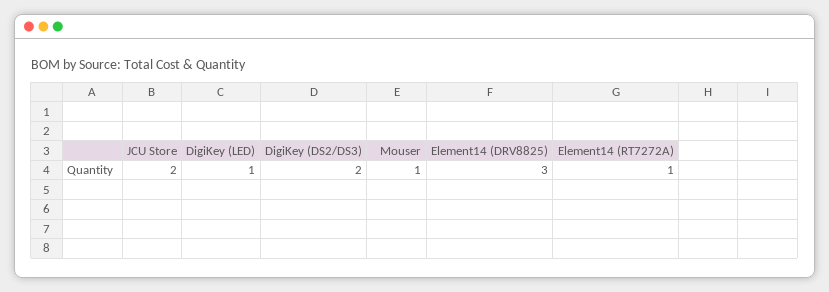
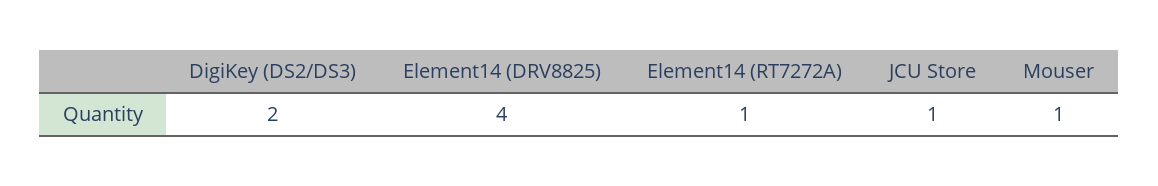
  {
-   "JCU Store": 2,
+   "JCU Store": 1,
-   "DigiKey (LED)": 1,
    "DigiKey (DS2/DS3)": 2,
    "Mouser": 1,
-   "Element14 (DRV8825)": 3,
+   "Element14 (DRV8825)": 4,
    "Element14 (RT7272A)": 1
  }

